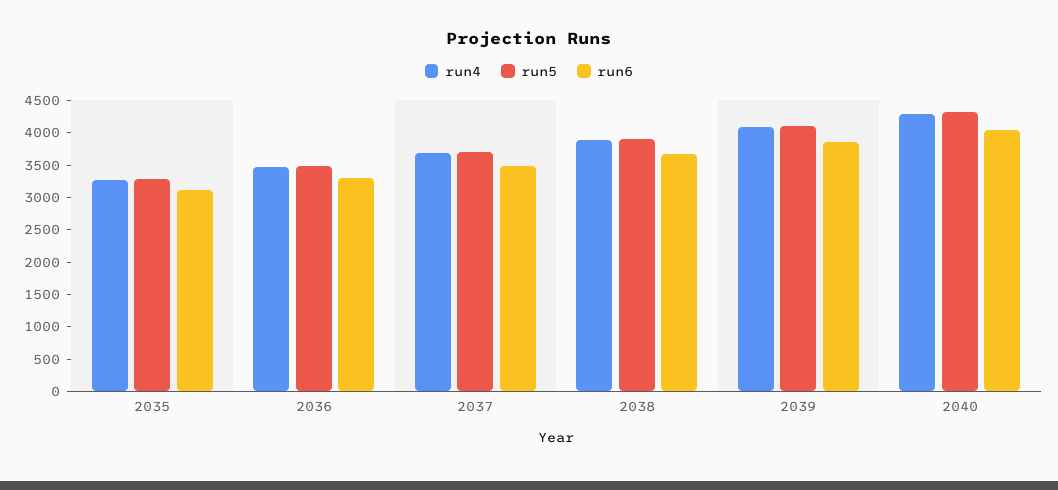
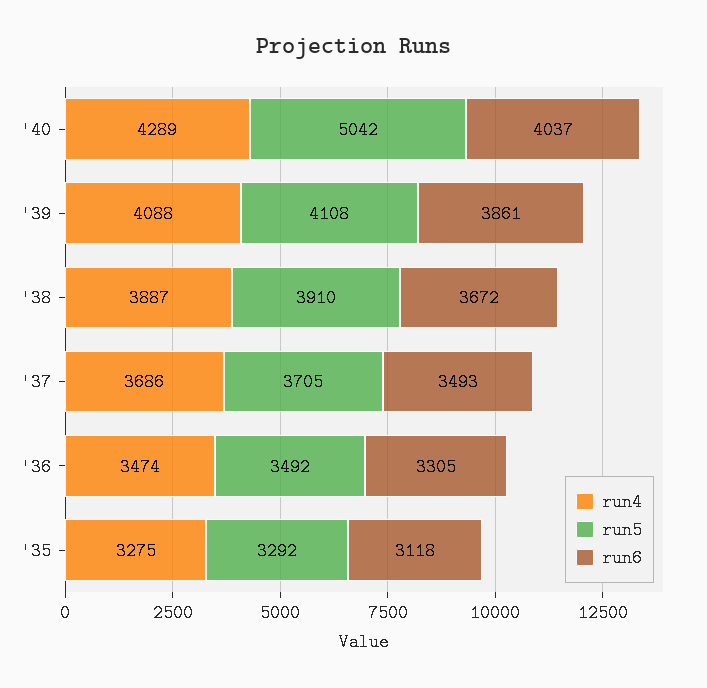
  {
    "run4": {
      "2035": 3275,
      "2036": 3474,
      "2037": 3686,
      "2038": 3887,
      "2039": 4088,
      "2040": 4289
    },
    "run5": {
      "2035": 3292,
      "2036": 3492,
      "2037": 3705,
      "2038": 3910,
      "2039": 4108,
-     "2040": 4250
+     "2040": 5042
    },
    "run6": {
      "2035": 3118,
      "2036": 3305,
      "2037": 3493,
      "2038": 3672,
      "2039": 3861,
      "2040": 4037
    }
  }

